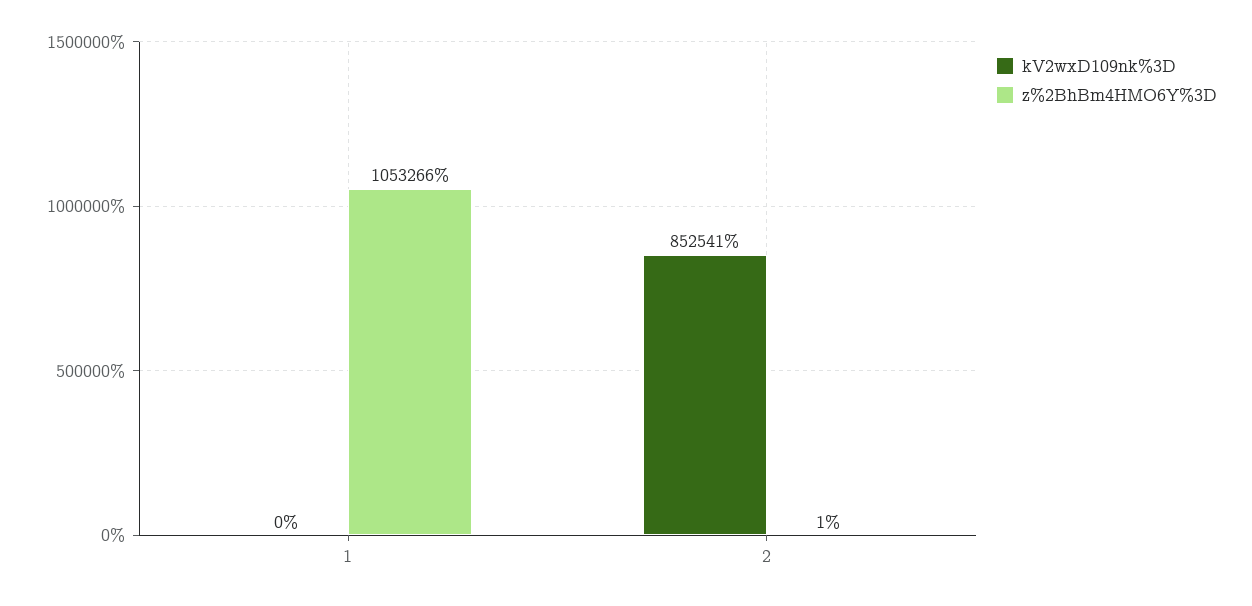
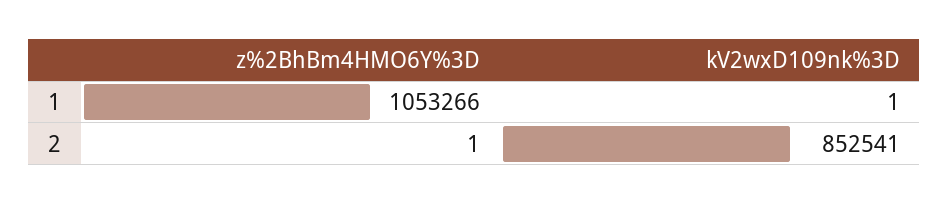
  {
    "kV2wxD109nk%3D": {
-     "1": 0,
+     "1": 1,
      "2": 852541
    },
    "z%2BhBm4HMO6Y%3D": {
      "1": 1053266,
      "2": 1
    }
  }

